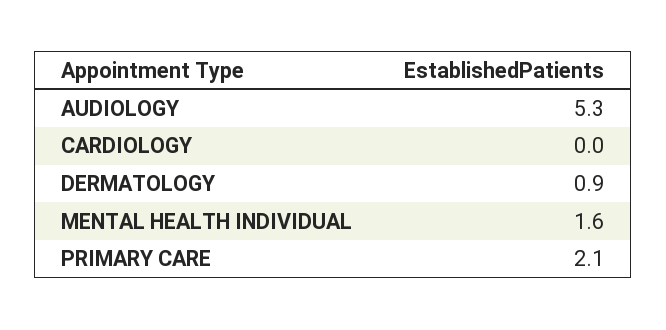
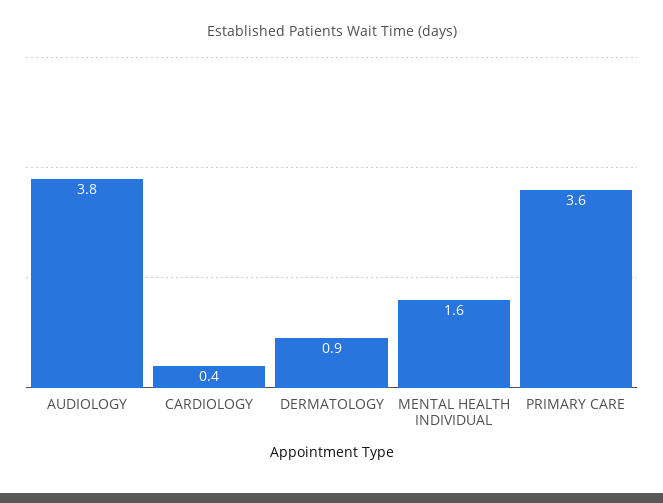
  {
-   "AUDIOLOGY": 5.3,
+   "AUDIOLOGY": 3.8,
-   "CARDIOLOGY": 0,
+   "CARDIOLOGY": 0.4,
    "DERMATOLOGY": 0.9,
    "MENTAL HEALTH INDIVIDUAL": 1.6,
-   "PRIMARY CARE": 2.1
+   "PRIMARY CARE": 3.6
  }

